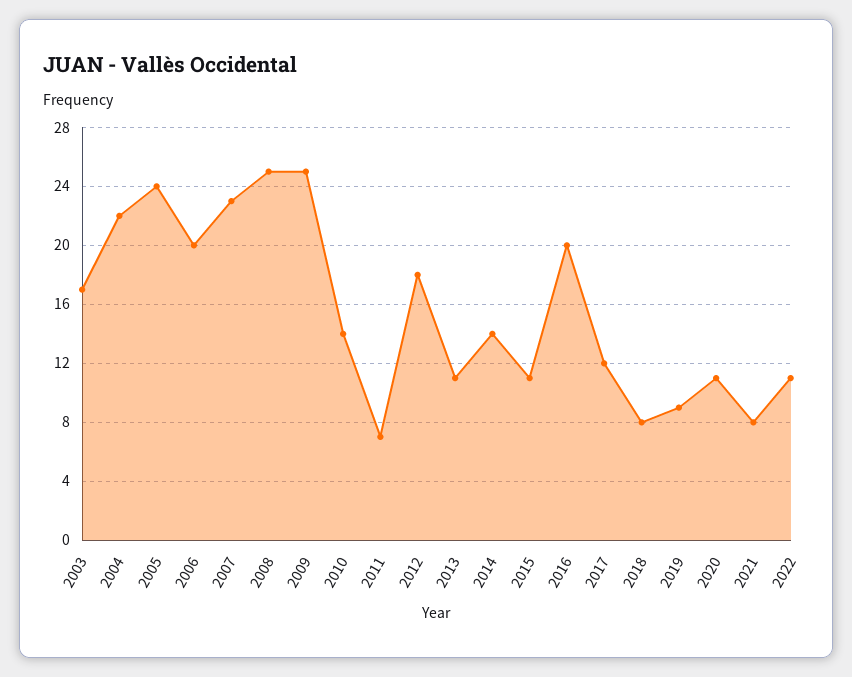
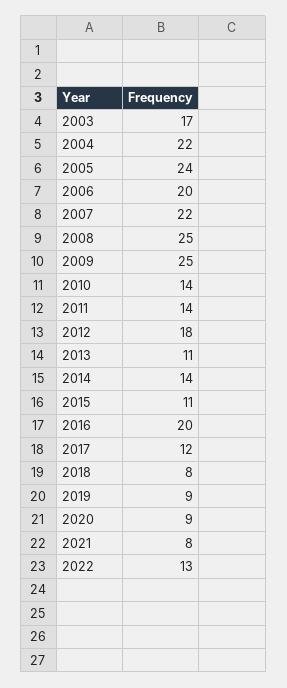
  {
    "2003": 17,
    "2004": 22,
    "2005": 24,
    "2006": 20,
-   "2007": 23,
+   "2007": 22,
    "2008": 25,
    "2009": 25,
    "2010": 14,
-   "2011": 7,
+   "2011": 14,
    "2012": 18,
    "2013": 11,
    "2014": 14,
    "2015": 11,
    "2016": 20,
    "2017": 12,
    "2018": 8,
    "2019": 9,
-   "2020": 11,
+   "2020": 9,
    "2021": 8,
-   "2022": 11
+   "2022": 13
  }

